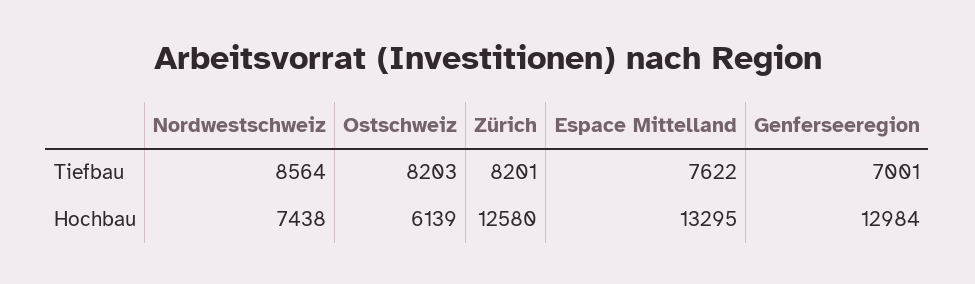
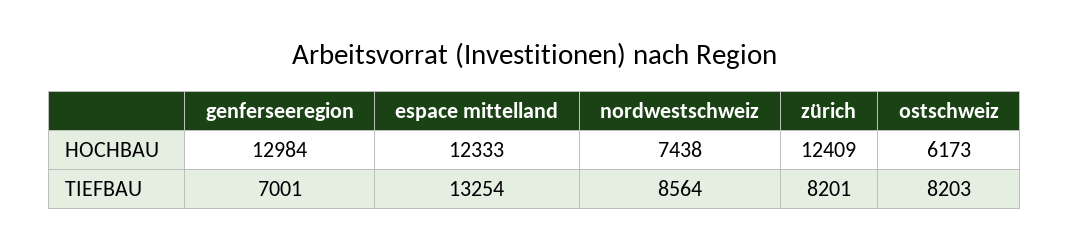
  {
    "Nordwestschweiz": {
      "Tiefbau": 8564,
      "Hochbau": 7438
    },
    "Ostschweiz": {
      "Tiefbau": 8203,
-     "Hochbau": 6139
+     "Hochbau": 6173
    },
    "Zürich": {
      "Tiefbau": 8201,
-     "Hochbau": 12580
+     "Hochbau": 12409
    },
    "Espace Mittelland": {
-     "Tiefbau": 7622,
+     "Tiefbau": 13254,
-     "Hochbau": 13295
+     "Hochbau": 12333
    },
    "Genferseeregion": {
      "Tiefbau": 7001,
      "Hochbau": 12984
    }
  }

